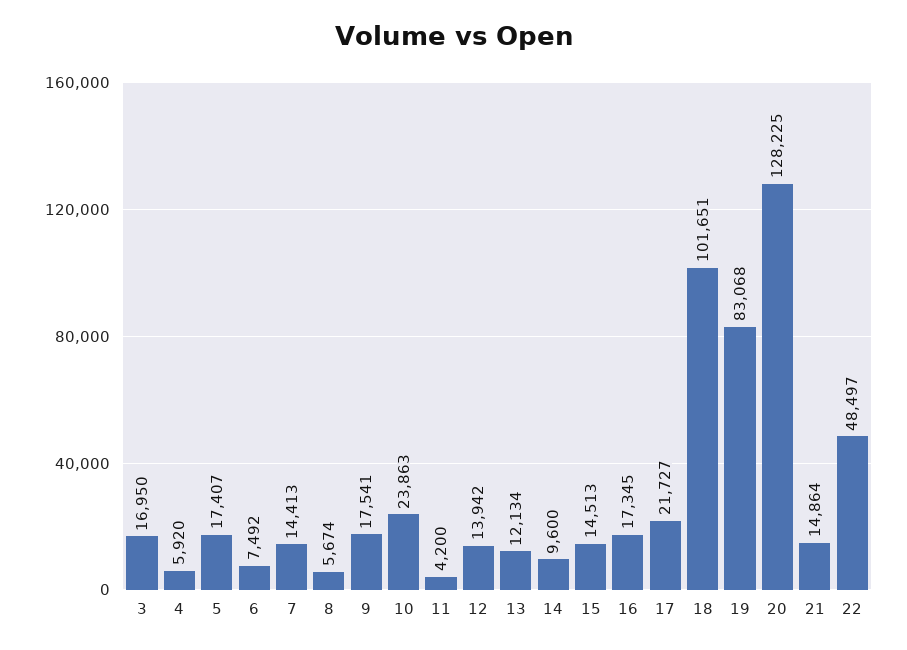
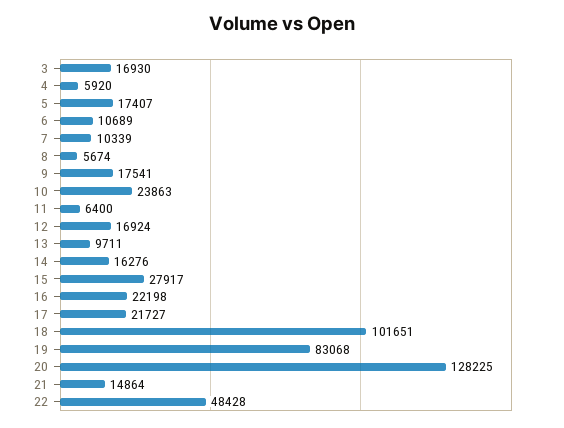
  {
-   "3": 16950,
+   "3": 16930,
    "4": 5920,
    "5": 17407,
-   "6": 7492,
+   "6": 10689,
-   "7": 14413,
+   "7": 10339,
    "8": 5674,
    "9": 17541,
    "10": 23863,
-   "11": 4200,
+   "11": 6400,
-   "12": 13942,
+   "12": 16924,
-   "13": 12134,
+   "13": 9711,
-   "14": 9600,
+   "14": 16276,
-   "15": 14513,
+   "15": 27917,
-   "16": 17345,
+   "16": 22198,
    "17": 21727,
    "18": 101651,
    "19": 83068,
    "20": 128225,
    "21": 14864,
-   "22": 48497
+   "22": 48428
  }

